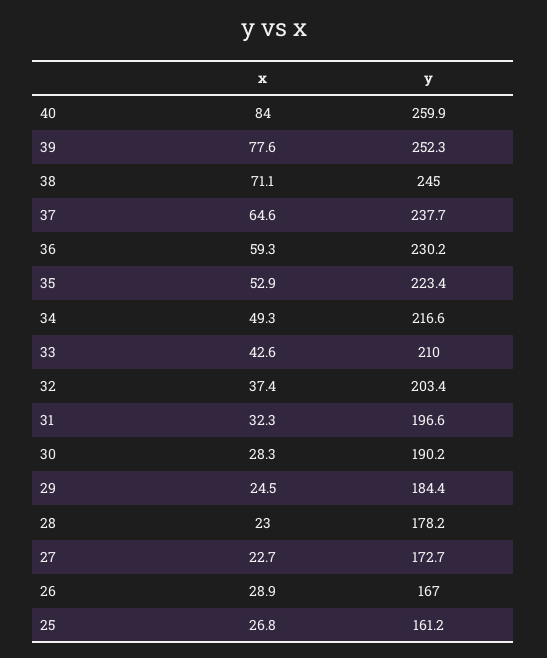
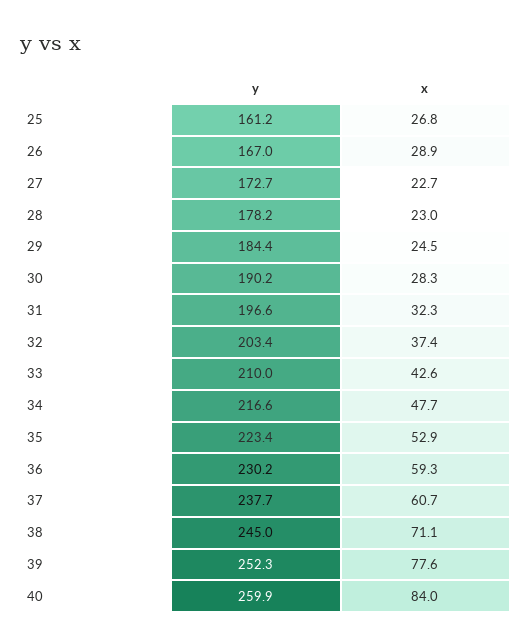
  {
    "x": {
      "40": 84,
      "39": 77.6,
      "38": 71.1,
-     "37": 64.6,
+     "37": 60.7,
      "36": 59.3,
      "35": 52.9,
-     "34": 49.3,
+     "34": 47.7,
      "33": 42.6,
      "32": 37.4,
      "31": 32.3,
      "30": 28.3,
      "29": 24.5,
      "28": 23,
      "27": 22.7,
      "26": 28.9,
      "25": 26.8
    },
    "y": {
      "40": 259.9,
      "39": 252.3,
      "38": 245,
      "37": 237.7,
      "36": 230.2,
      "35": 223.4,
      "34": 216.6,
      "33": 210,
      "32": 203.4,
      "31": 196.6,
      "30": 190.2,
      "29": 184.4,
      "28": 178.2,
      "27": 172.7,
      "26": 167,
      "25": 161.2
    }
  }

